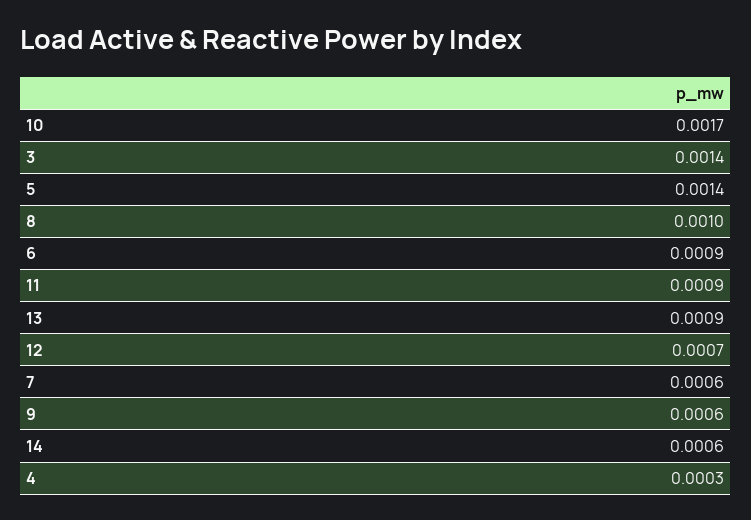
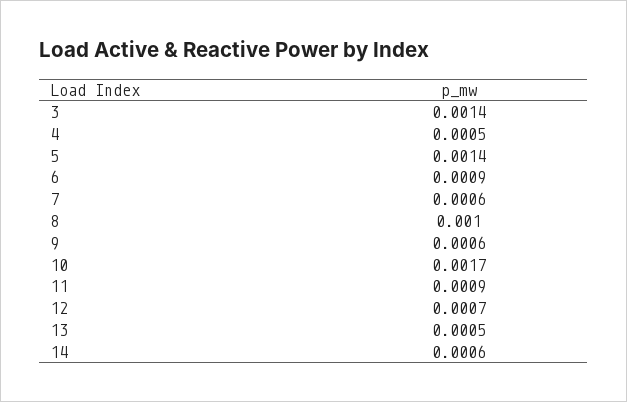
  {
    "10": 0.0017,
    "3": 0.0014,
    "5": 0.0014,
    "8": 0.001,
    "6": 0.0009,
    "11": 0.0009,
-   "13": 0.0009,
+   "13": 0.0005,
    "12": 0.0007,
    "7": 0.0006,
    "9": 0.0006,
    "14": 0.0006,
-   "4": 0.0003
+   "4": 0.0005
  }

